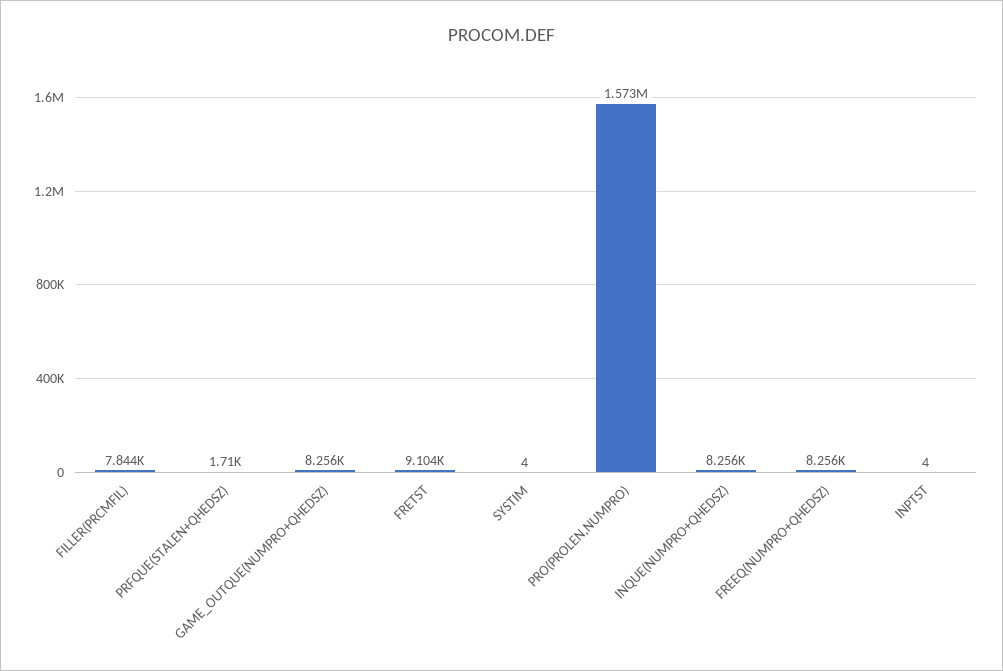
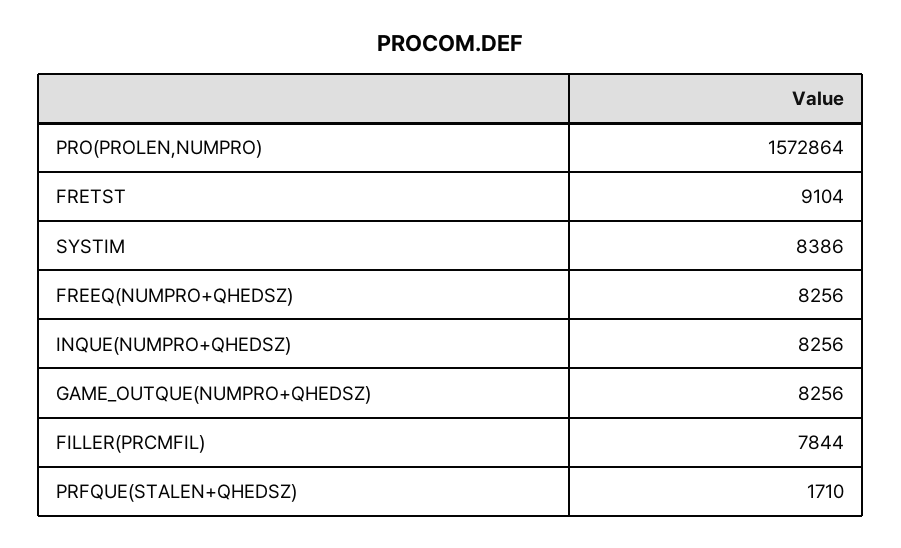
  {
    "FILLER(PRCMFIL)": 7844,
    "PRFQUE(STALEN+QHEDSZ)": 1710,
    "GAME_OUTQUE(NUMPRO+QHEDSZ)": 8256,
    "FRETST": 9104,
-   "SYSTIM": 4,
+   "SYSTIM": 8386,
    "PRO(PROLEN,NUMPRO)": 1572864,
    "INQUE(NUMPRO+QHEDSZ)": 8256,
-   "FREEQ(NUMPRO+QHEDSZ)": 8256,
+   "FREEQ(NUMPRO+QHEDSZ)": 8256
-   "INPTST": 4
  }

